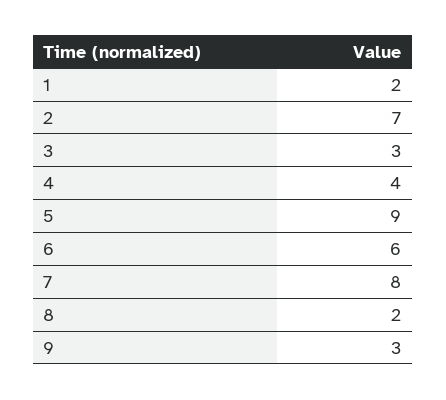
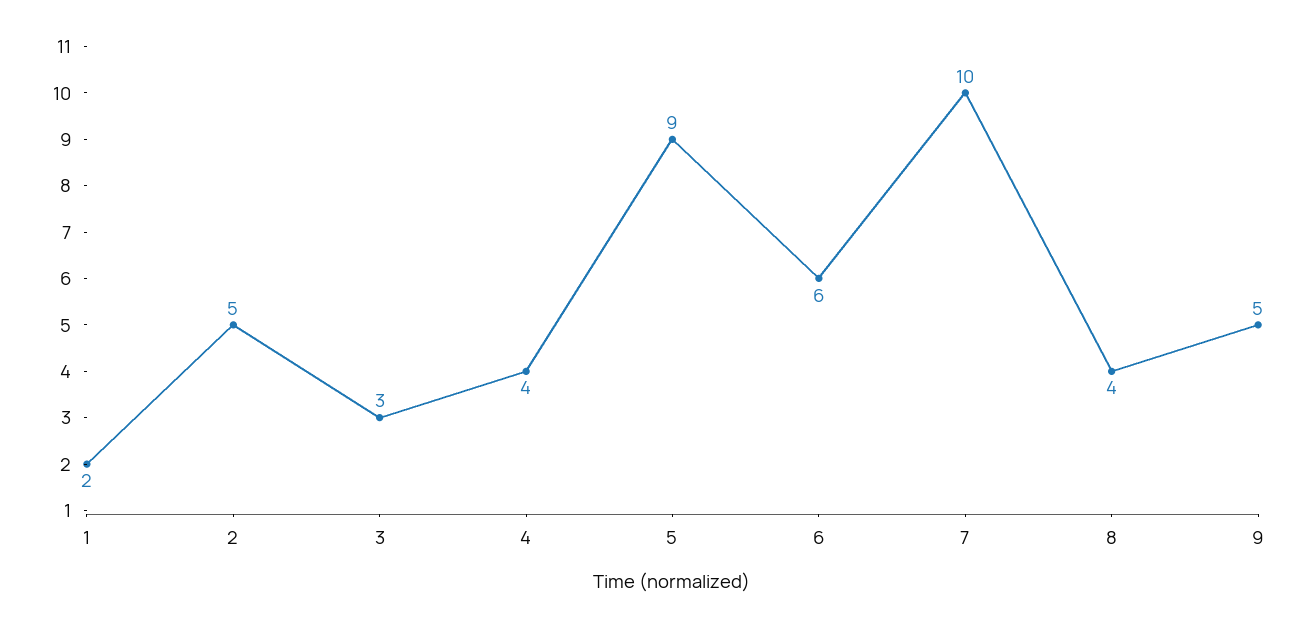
  {
    "1": 2,
-   "2": 7,
+   "2": 5,
    "3": 3,
    "4": 4,
    "5": 9,
    "6": 6,
-   "7": 8,
+   "7": 10,
-   "8": 2,
+   "8": 4,
-   "9": 3
+   "9": 5
  }

